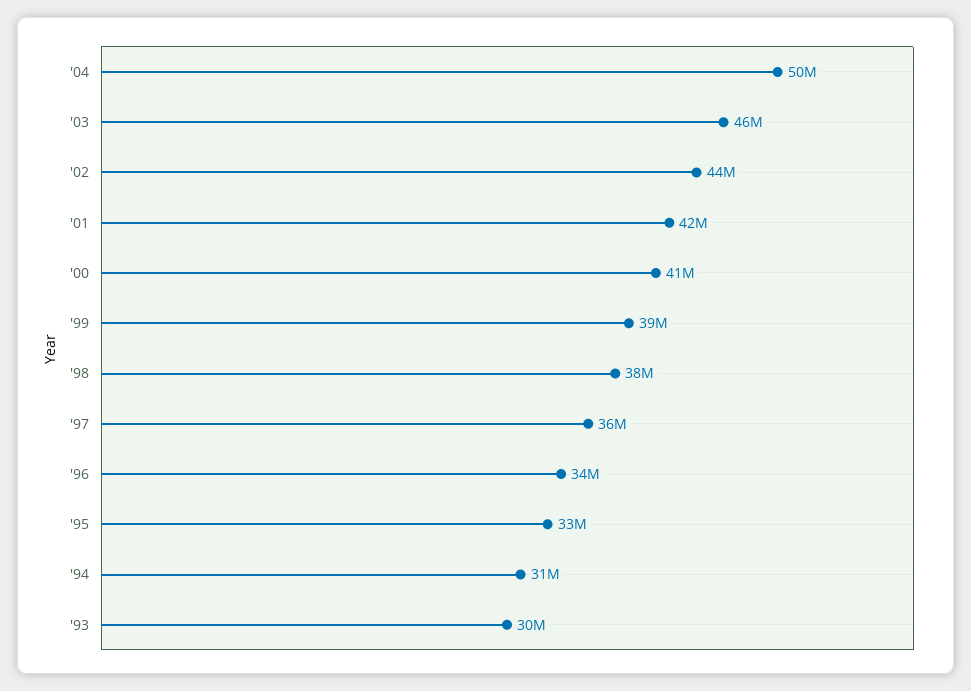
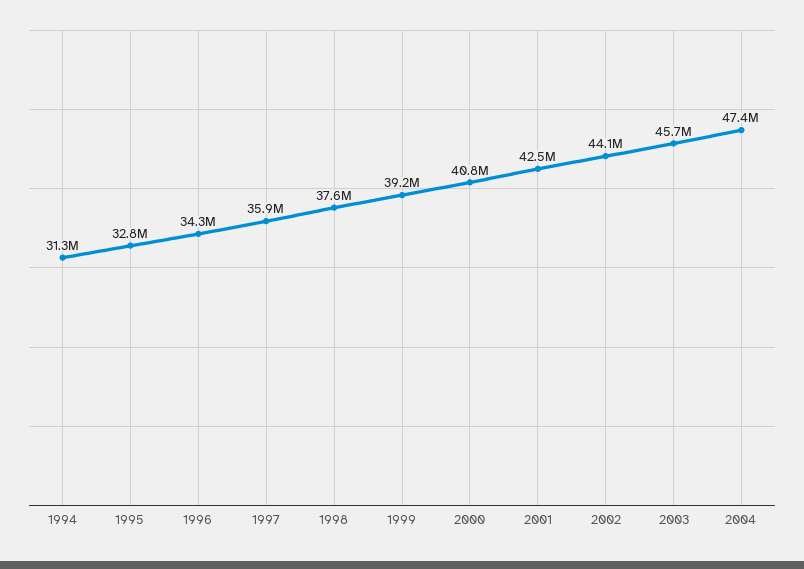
  {
-   "'04": 50000000,
+   "'04": 47400000,
    "'03": 45700000,
    "'02": 44100000,
    "'01": 42500000,
    "'00": 40800000,
    "'99": 39200000,
    "'98": 37600000,
    "'97": 35900000,
    "'96": 34300000,
    "'95": 32800000,
-   "'94": 31300000,
+   "'94": 31300000
-   "'93": 30000000
  }

